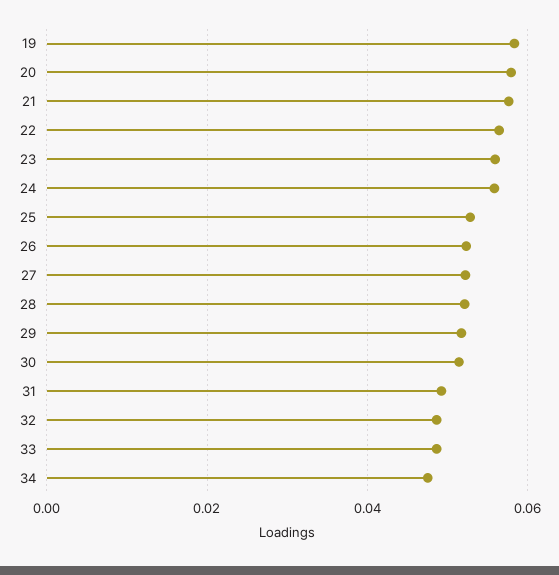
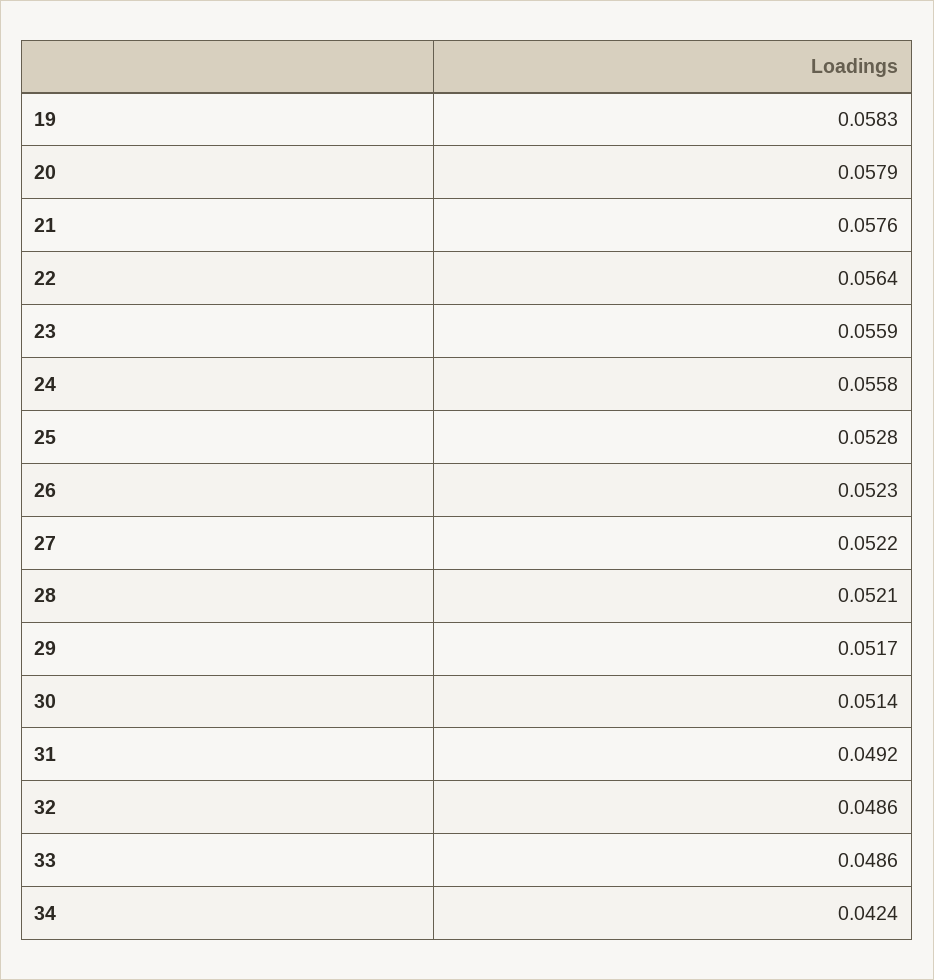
  {
    "19": 0.0583,
    "20": 0.0579,
    "21": 0.0576,
    "22": 0.0564,
    "23": 0.0559,
    "24": 0.0558,
    "25": 0.0528,
    "26": 0.0523,
    "27": 0.0522,
    "28": 0.0521,
    "29": 0.0517,
    "30": 0.0514,
    "31": 0.0492,
    "32": 0.0486,
    "33": 0.0486,
-   "34": 0.048
+   "34": 0.0424
  }

